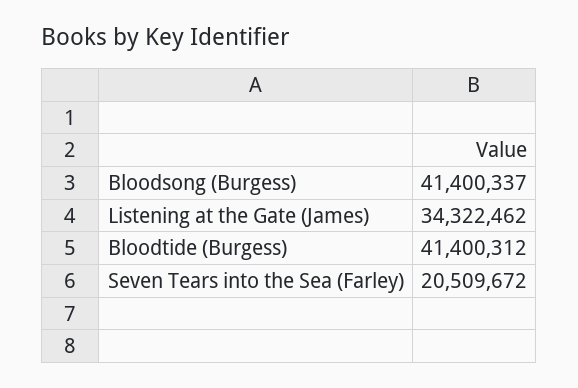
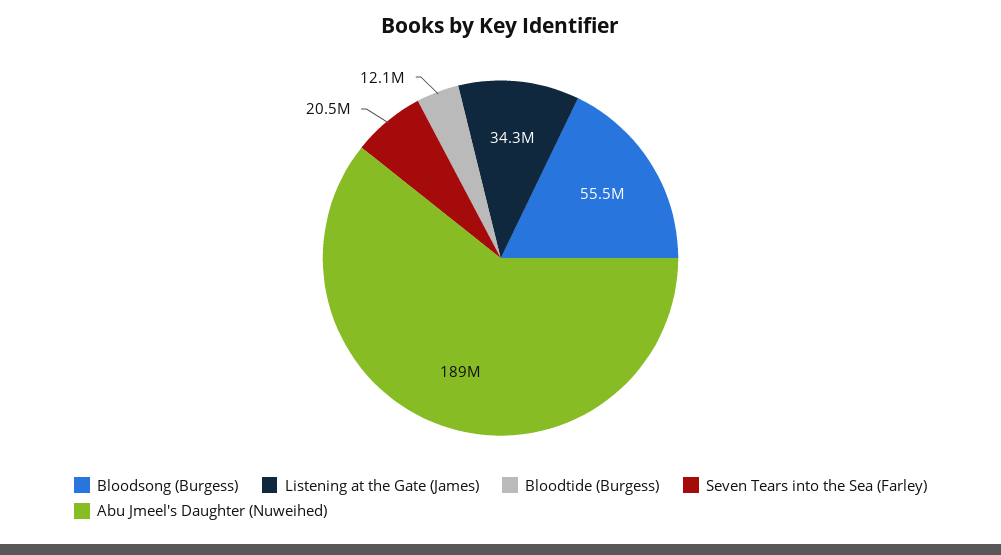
  {
-   "Bloodsong (Burgess)": 41400337,
+   "Bloodsong (Burgess)": 55500000,
    "Listening at the Gate (James)": 34322462,
-   "Bloodtide (Burgess)": 41400312,
+   "Bloodtide (Burgess)": 12100000,
-   "Seven Tears into the Sea (Farley)": 20509672
+   "Seven Tears into the Sea (Farley)": 20509672,
+   "Abu Jmeel's Daughter (Nuweihed)": 189000000
  }

